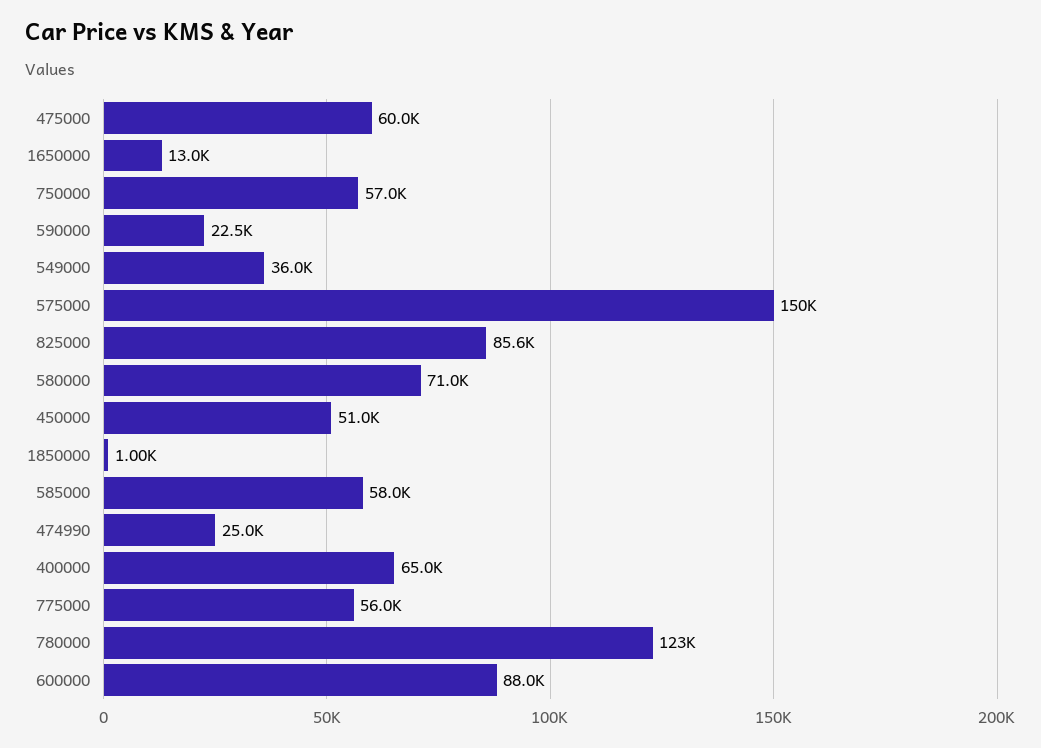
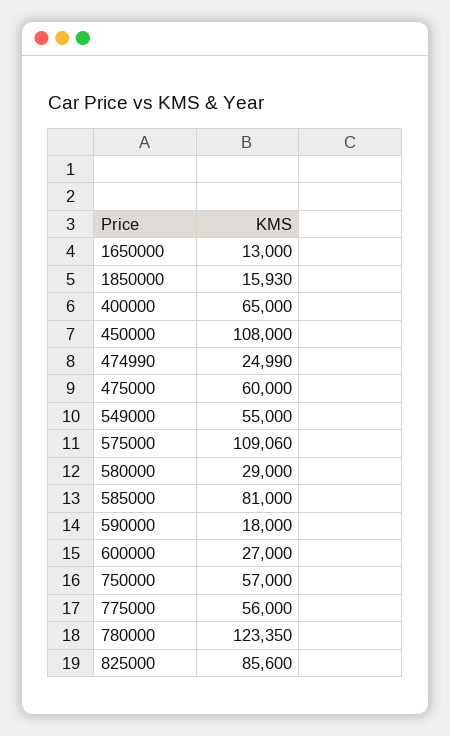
  {
    "475000": 60000,
    "1650000": 13000,
    "750000": 57000,
-   "590000": 22500,
+   "590000": 18000,
-   "549000": 36000,
+   "549000": 55000,
-   "575000": 150000,
+   "575000": 109060,
    "825000": 85600,
-   "580000": 71000,
+   "580000": 29000,
-   "450000": 51000,
+   "450000": 108000,
-   "1850000": 1000,
+   "1850000": 15930,
-   "585000": 58000,
+   "585000": 81000,
    "474990": 24990,
    "400000": 65000,
    "775000": 56000,
    "780000": 123350,
-   "600000": 88000
+   "600000": 27000
  }

